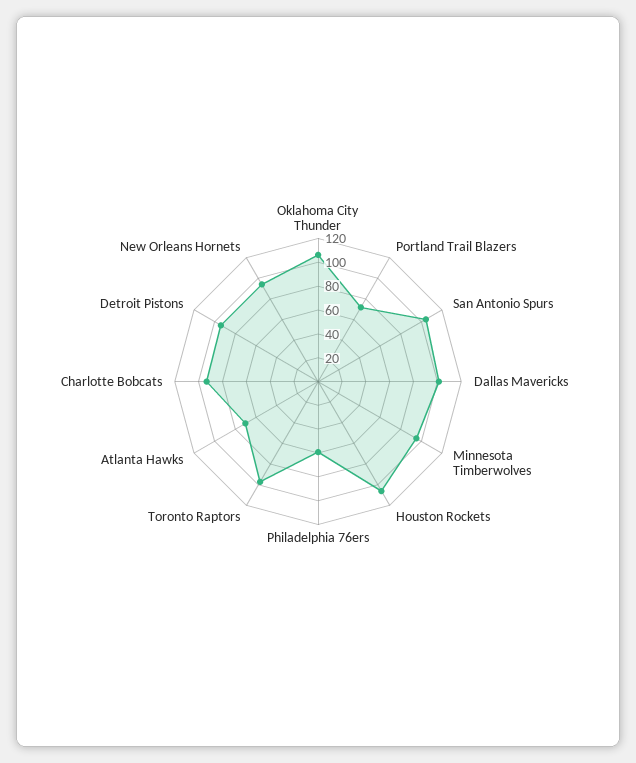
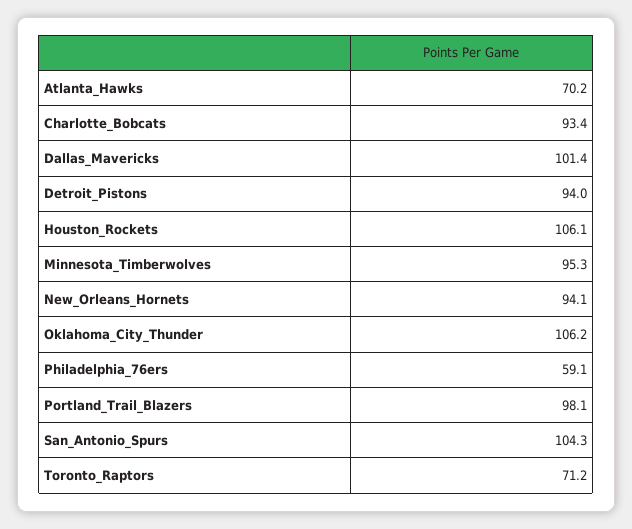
  {
    "Oklahoma City Thunder": 106.2,
-   "Portland Trail Blazers": 70,
+   "Portland Trail Blazers": 98.1,
    "San Antonio Spurs": 104.3,
    "Dallas Mavericks": 101.4,
    "Minnesota Timberwolves": 95.3,
    "Houston Rockets": 106.1,
    "Philadelphia 76ers": 59.1,
-   "Toronto Raptors": 100,
+   "Toronto Raptors": 71.2,
    "Atlanta Hawks": 70.2,
    "Charlotte Bobcats": 93.4,
    "Detroit Pistons": 94,
    "New Orleans Hornets": 94.1
  }

